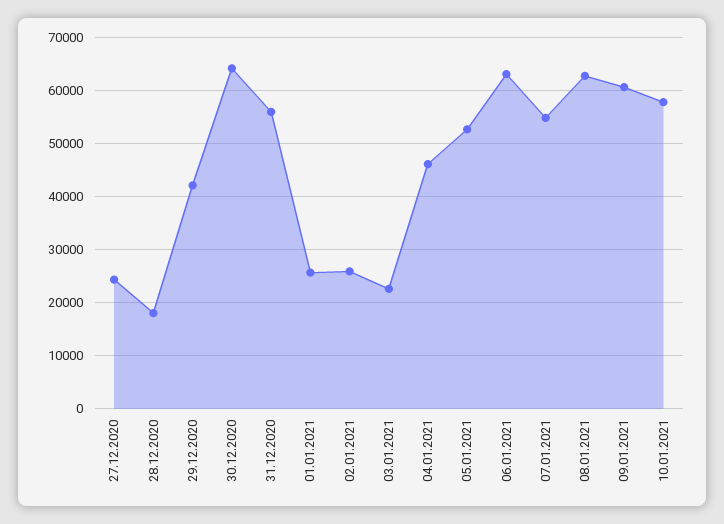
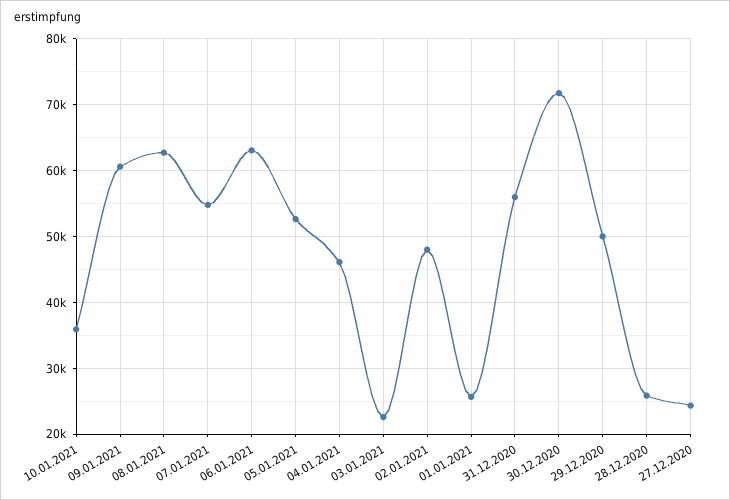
  {
    "27.12.2020": 24000,
-   "28.12.2020": 18000,
+   "28.12.2020": 26000,
-   "29.12.2020": 42000,
+   "29.12.2020": 50000,
-   "30.12.2020": 64000,
+   "30.12.2020": 72000,
    "31.12.2020": 56000,
    "01.01.2021": 26000,
-   "02.01.2021": 26000,
+   "02.01.2021": 48000,
    "03.01.2021": 23000,
    "04.01.2021": 46000,
    "05.01.2021": 53000,
    "06.01.2021": 63000,
    "07.01.2021": 55000,
    "08.01.2021": 63000,
    "09.01.2021": 61000,
-   "10.01.2021": 58000
+   "10.01.2021": 36000
  }

